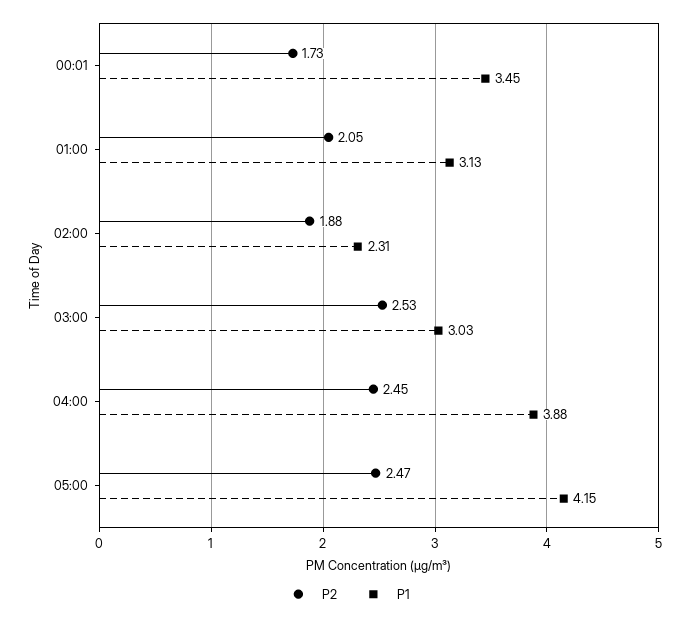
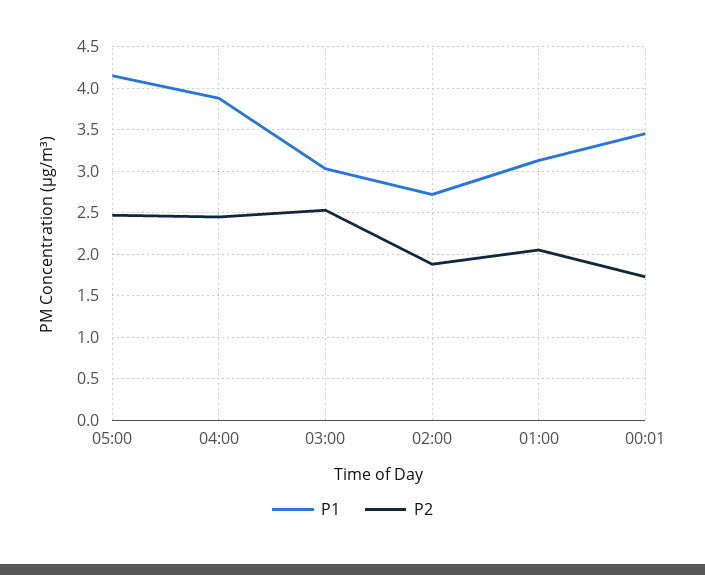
  {
    "P2": {
      "00:01": 1.73,
      "01:00": 2.05,
      "02:00": 1.88,
      "03:00": 2.53,
      "04:00": 2.45,
      "05:00": 2.47
    },
    "P1": {
      "00:01": 3.45,
      "01:00": 3.13,
-     "02:00": 2.31,
+     "02:00": 2.7,
      "03:00": 3.03,
      "04:00": 3.88,
      "05:00": 4.15
    }
  }

